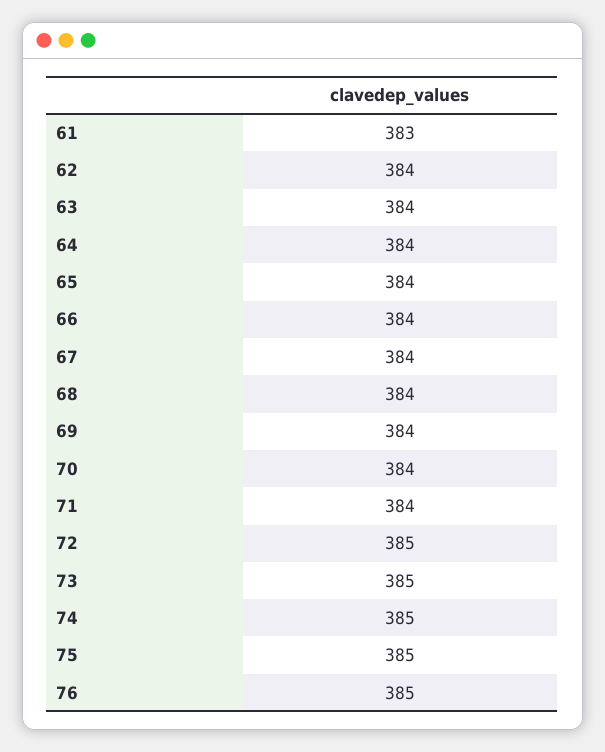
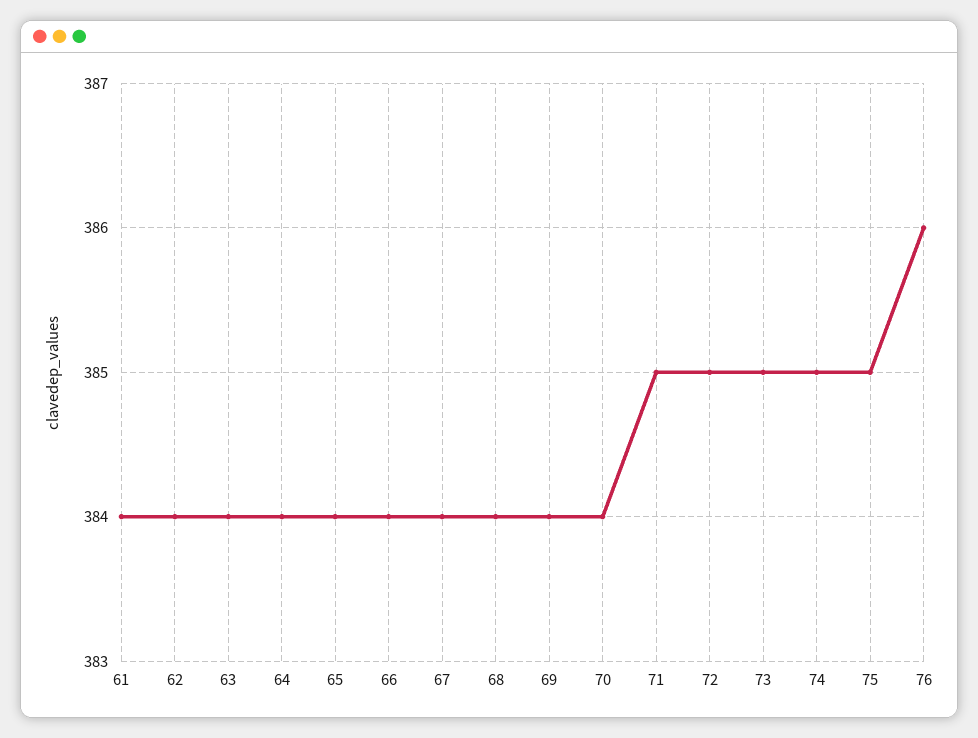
  {
-   "61": 383,
+   "61": 384,
    "62": 384,
    "63": 384,
    "64": 384,
    "65": 384,
    "66": 384,
    "67": 384,
    "68": 384,
    "69": 384,
    "70": 384,
-   "71": 384,
+   "71": 385,
    "72": 385,
    "73": 385,
    "74": 385,
    "75": 385,
-   "76": 385
+   "76": 386
  }

